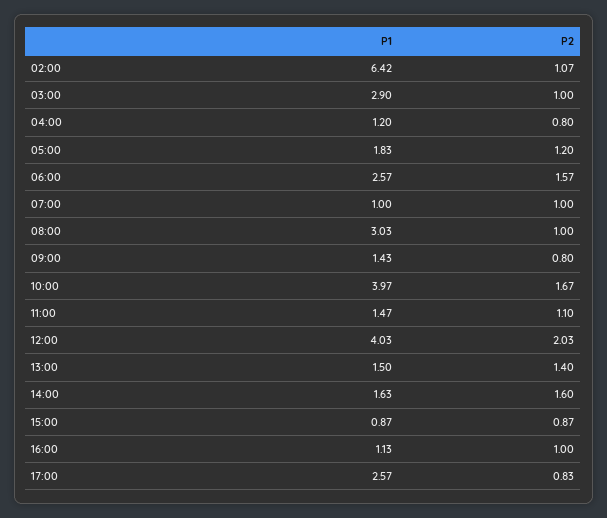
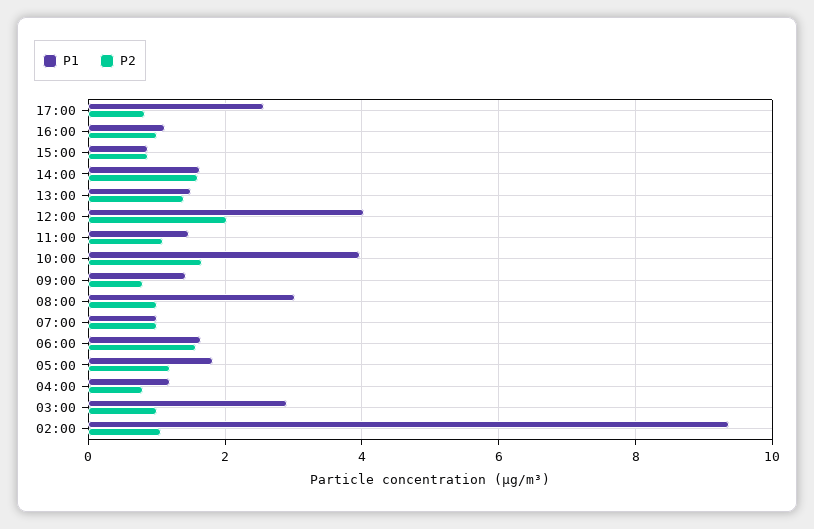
  {
    "P1": {
-     "02:00": 6.42,
+     "02:00": 9.4,
      "03:00": 2.9,
      "04:00": 1.2,
      "05:00": 1.83,
-     "06:00": 2.57,
+     "06:00": 1.6,
      "07:00": 1,
      "08:00": 3.03,
      "09:00": 1.43,
      "10:00": 3.97,
      "11:00": 1.47,
      "12:00": 4.03,
      "13:00": 1.5,
      "14:00": 1.63,
      "15:00": 0.87,
      "16:00": 1.13,
      "17:00": 2.57
    },
    "P2": {
      "02:00": 1.07,
      "03:00": 1,
      "04:00": 0.8,
      "05:00": 1.2,
      "06:00": 1.57,
      "07:00": 1,
      "08:00": 1,
      "09:00": 0.8,
      "10:00": 1.67,
      "11:00": 1.1,
      "12:00": 2.03,
      "13:00": 1.4,
      "14:00": 1.6,
      "15:00": 0.87,
      "16:00": 1,
      "17:00": 0.83
    }
  }

